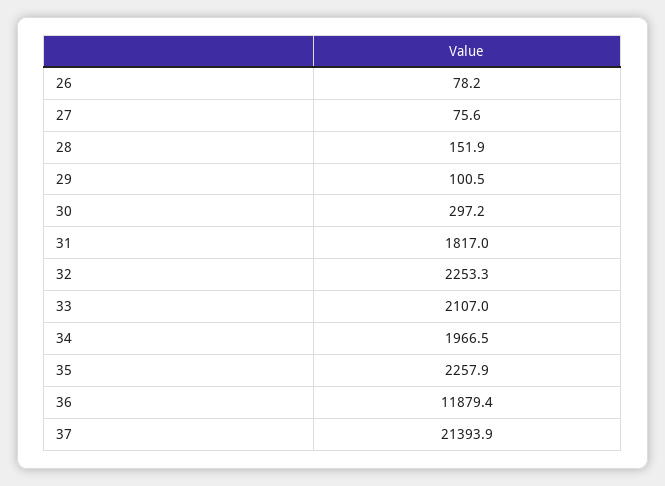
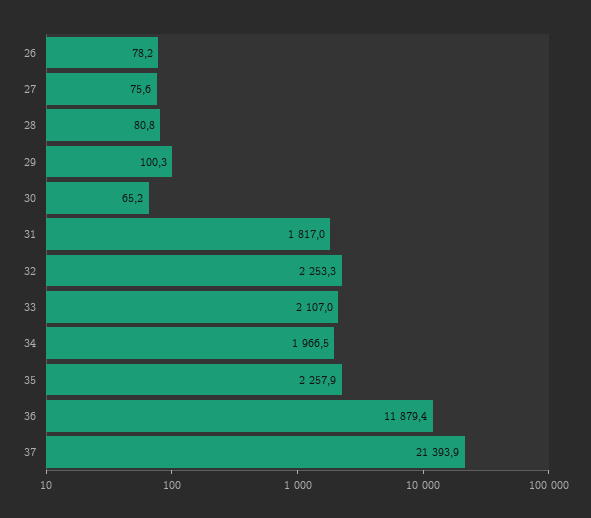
  {
    "26": 78.2,
    "27": 75.6,
-   "28": 151.9,
+   "28": 80.8,
-   "29": 100.5,
+   "29": 100.3,
-   "30": 297.2,
+   "30": 65.2,
    "31": 1817,
    "32": 2253.3,
    "33": 2107,
    "34": 1966.5,
    "35": 2257.9,
    "36": 11879.4,
    "37": 21393.9
  }

